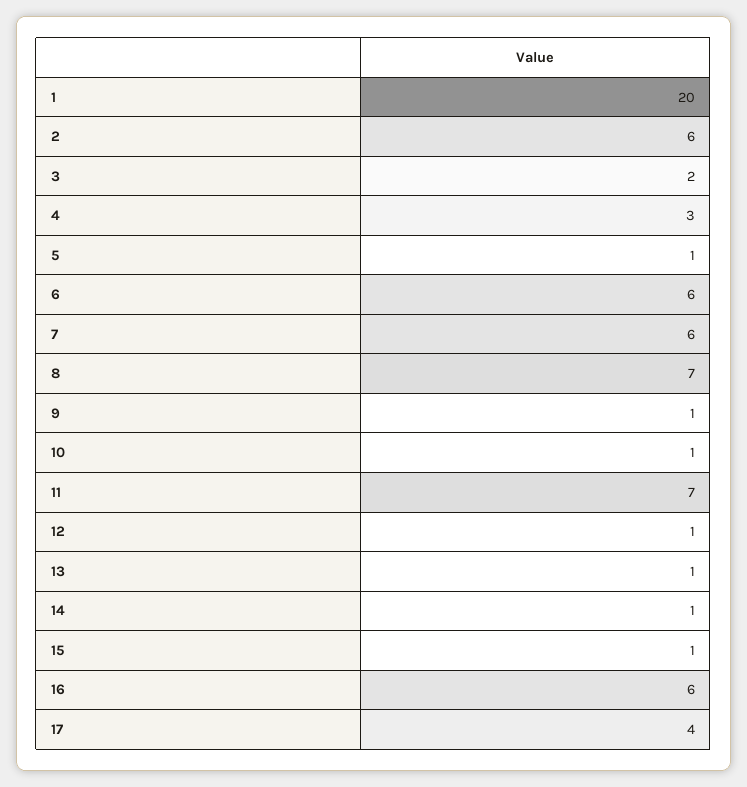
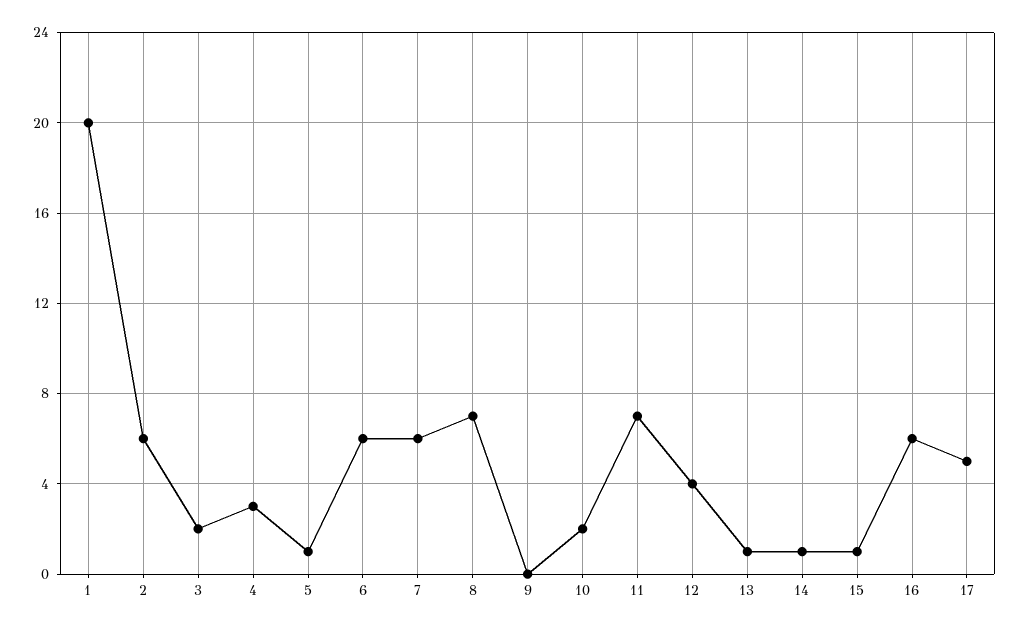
  {
    "1": 20,
    "2": 6,
    "3": 2,
    "4": 3,
    "5": 1,
    "6": 6,
    "7": 6,
    "8": 7,
-   "9": 1,
+   "9": 0,
-   "10": 1,
+   "10": 2,
    "11": 7,
-   "12": 1,
+   "12": 4,
    "13": 1,
    "14": 1,
    "15": 1,
    "16": 6,
-   "17": 4
+   "17": 5
  }

